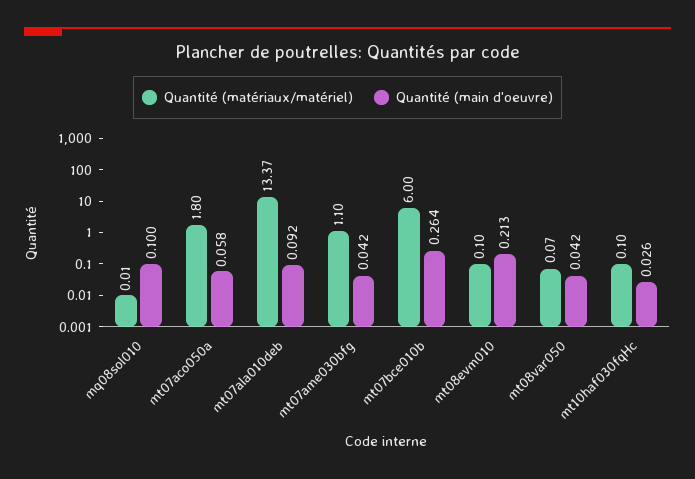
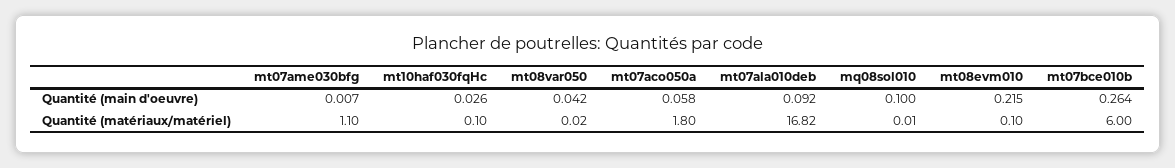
  {
    "Quantité (matériaux/matériel)": {
      "mq08sol010": 0.01,
      "mt07aco050a": 1.8,
-     "mt07ala010deb": 13.37,
+     "mt07ala010deb": 16.82,
      "mt07ame030bfg": 1.1,
      "mt07bce010b": 6,
      "mt08evm010": 0.1,
-     "mt08var050": 0.07,
+     "mt08var050": 0.02,
      "mt10haf030fqHc": 0.1
    },
    "Quantité (main d'oeuvre)": {
      "mq08sol010": 0.1,
      "mt07aco050a": 0.058,
      "mt07ala010deb": 0.092,
-     "mt07ame030bfg": 0.042,
+     "mt07ame030bfg": 0.007,
      "mt07bce010b": 0.264,
-     "mt08evm010": 0.213,
+     "mt08evm010": 0.215,
      "mt08var050": 0.042,
      "mt10haf030fqHc": 0.026
    }
  }

